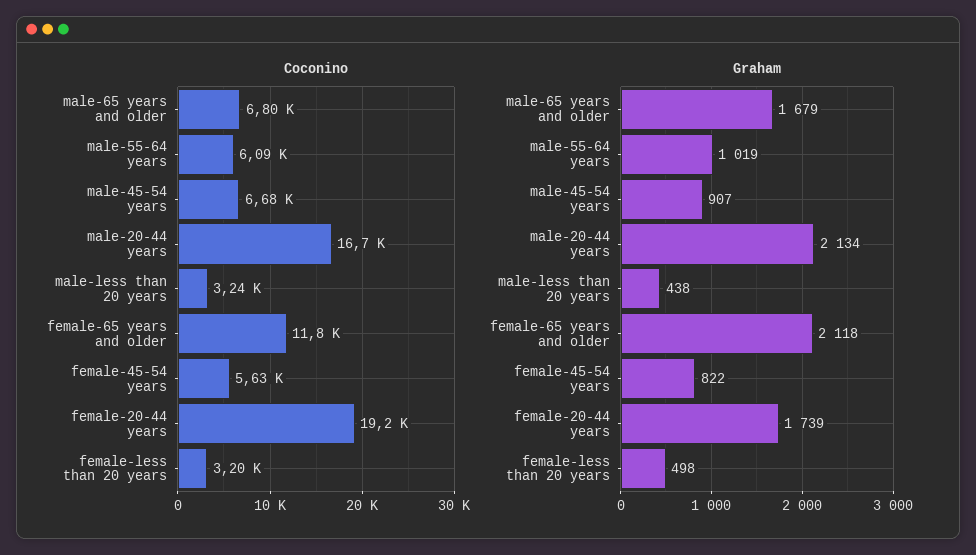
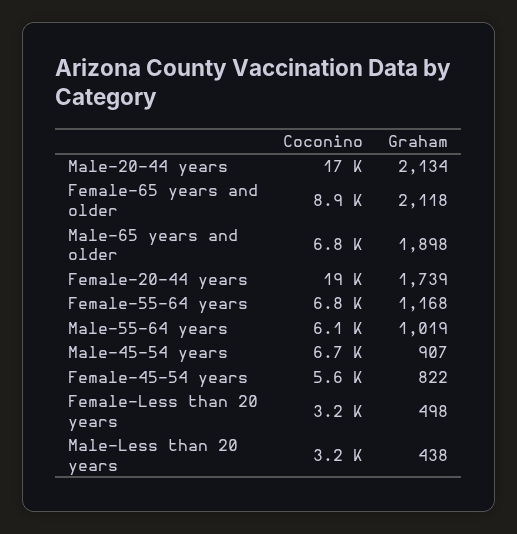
  {
    "Coconino": {
      "male-65 years and older": 6800,
      "male-55-64 years": 6090,
      "male-45-54 years": 6680,
      "male-20-44 years": 16700,
      "male-less than 20 years": 3240,
-     "female-65 years and older": 11800,
+     "female-65 years and older": 8900,
      "female-45-54 years": 5630,
      "female-20-44 years": 19200,
-     "female-less than 20 years": 3200
+     "female-less than 20 years": 3200,
+     "Female-55-64 years": 6800
    },
    "Graham": {
-     "male-65 years and older": 1679,
+     "male-65 years and older": 1898,
      "male-55-64 years": 1019,
      "male-45-54 years": 907,
      "male-20-44 years": 2134,
      "male-less than 20 years": 438,
      "female-65 years and older": 2118,
      "female-45-54 years": 822,
      "female-20-44 years": 1739,
-     "female-less than 20 years": 498
+     "female-less than 20 years": 498,
+     "Female-55-64 years": 1168
    }
  }

